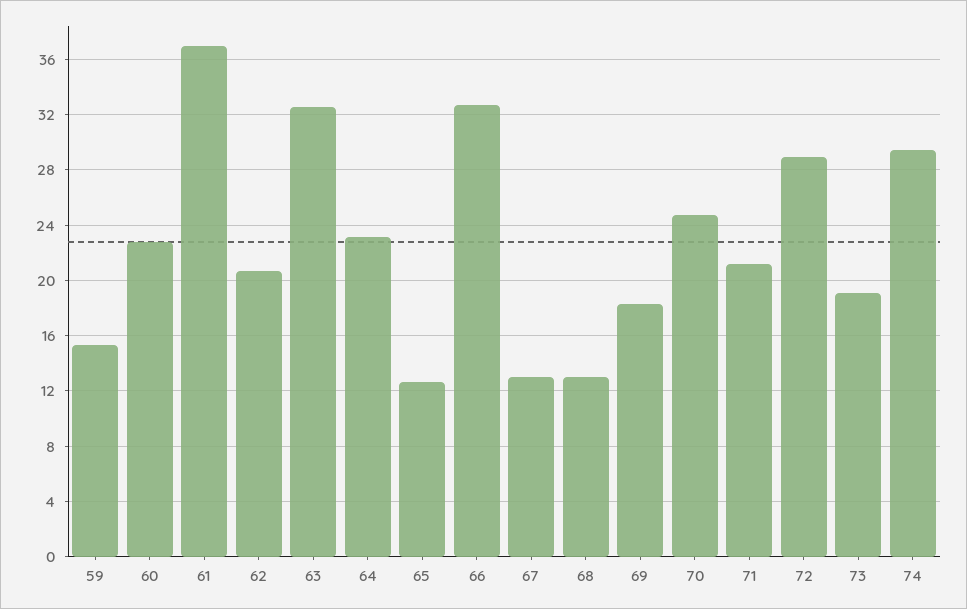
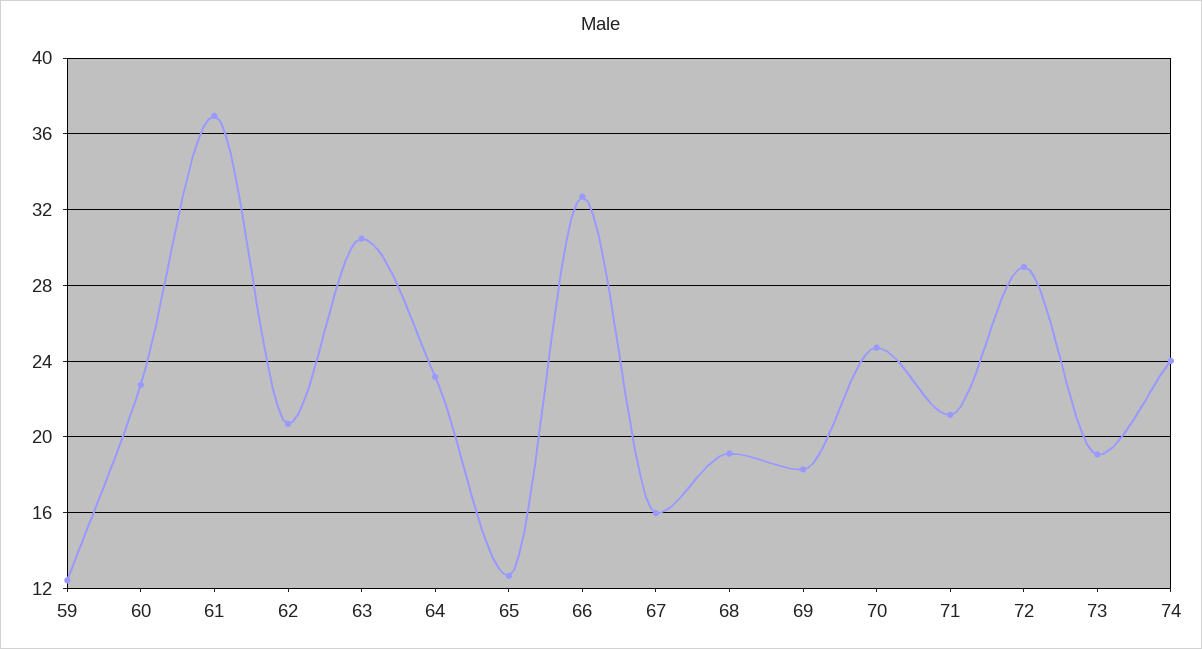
  {
-   "59": 15.5,
+   "59": 12.5,
    "60": 23,
    "61": 37,
    "62": 20.5,
-   "63": 32.5,
+   "63": 30.5,
    "64": 23,
    "65": 12.5,
    "66": 32.5,
-   "67": 13,
+   "67": 16,
-   "68": 13,
+   "68": 19,
    "69": 18.5,
    "70": 24.5,
    "71": 21,
    "72": 29,
    "73": 19,
-   "74": 29.5
+   "74": 24
  }

